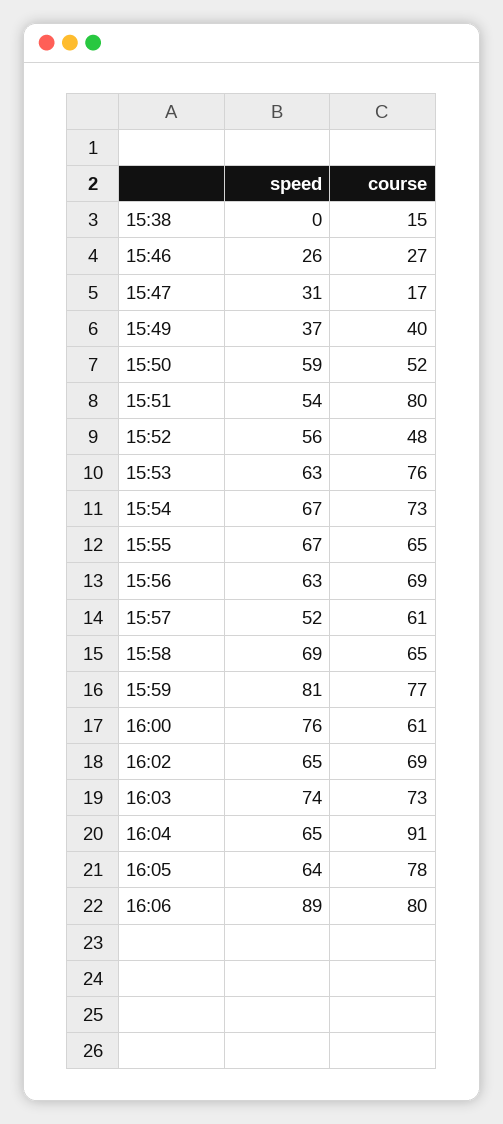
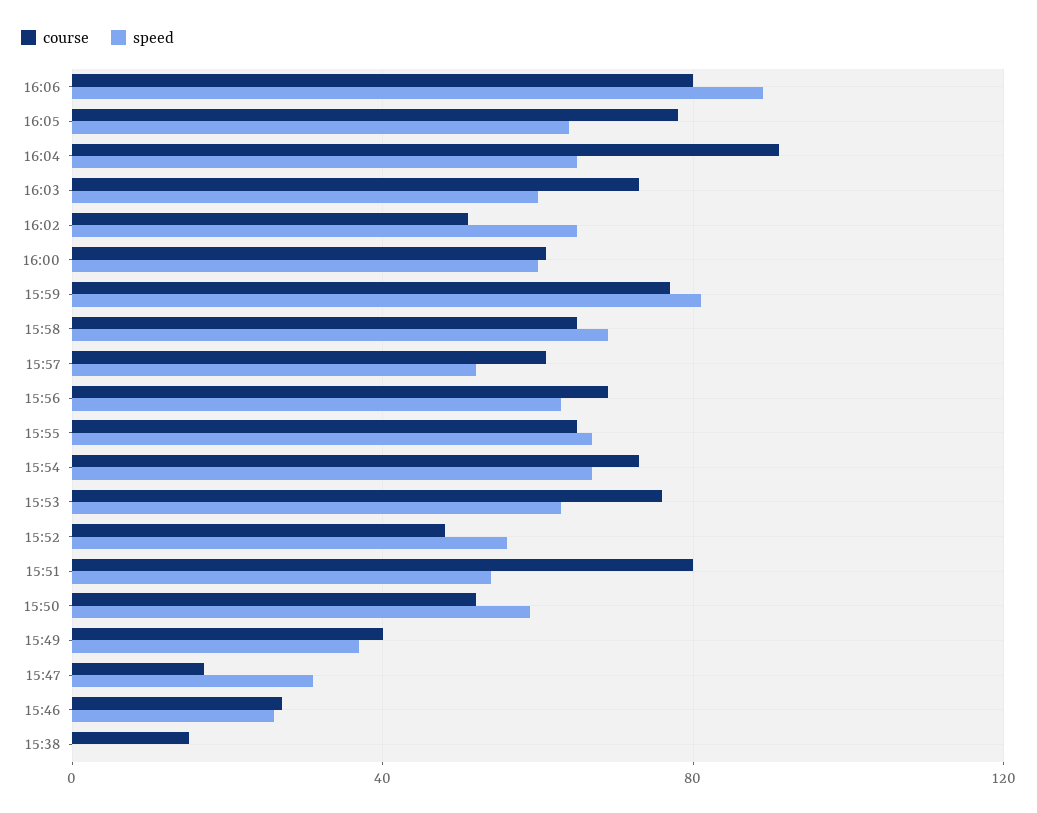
  {
    "speed": {
      "15:38": 0,
      "15:46": 26,
      "15:47": 31,
      "15:49": 37,
      "15:50": 59,
      "15:51": 54,
      "15:52": 56,
      "15:53": 63,
      "15:54": 67,
      "15:55": 67,
      "15:56": 63,
      "15:57": 52,
      "15:58": 69,
      "15:59": 81,
-     "16:00": 76,
+     "16:00": 60,
      "16:02": 65,
-     "16:03": 74,
+     "16:03": 60,
      "16:04": 65,
      "16:05": 64,
      "16:06": 89
    },
    "course": {
      "15:38": 15,
      "15:46": 27,
      "15:47": 17,
      "15:49": 40,
      "15:50": 52,
      "15:51": 80,
      "15:52": 48,
      "15:53": 76,
      "15:54": 73,
      "15:55": 65,
      "15:56": 69,
      "15:57": 61,
      "15:58": 65,
      "15:59": 77,
      "16:00": 61,
-     "16:02": 69,
+     "16:02": 50,
      "16:03": 73,
      "16:04": 91,
      "16:05": 78,
      "16:06": 80
    }
  }

